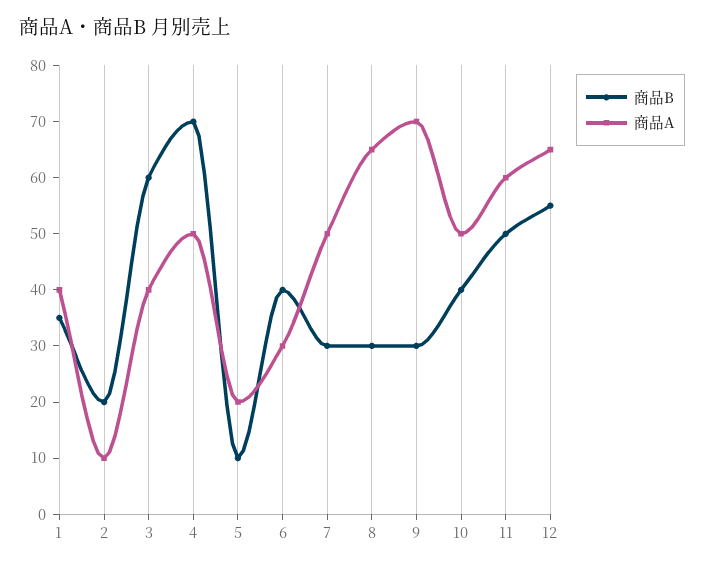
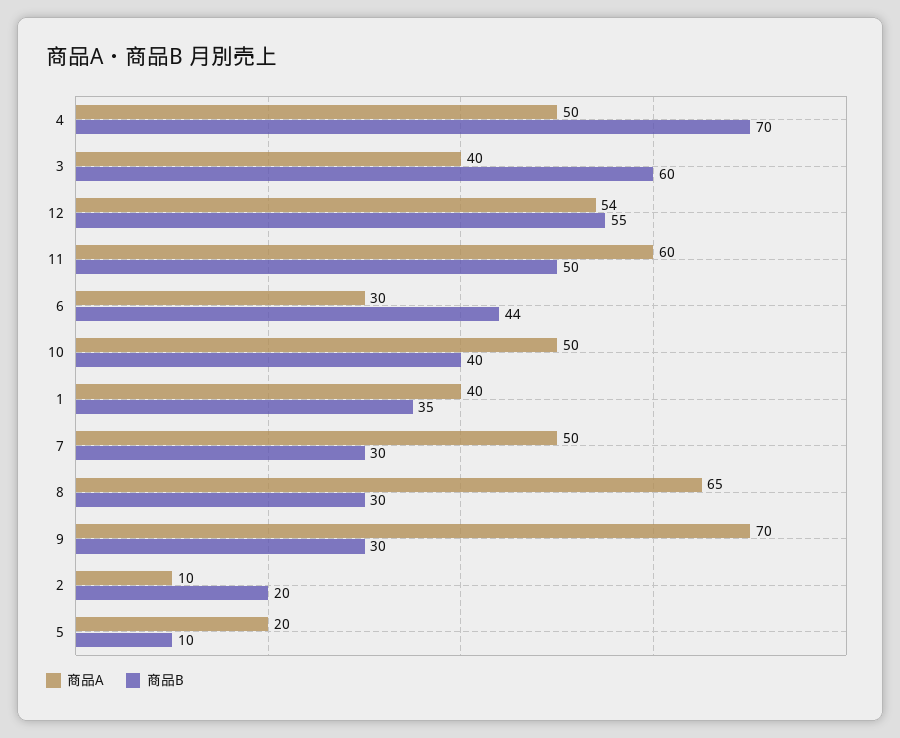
  {
    "商品B": {
      "1": 35,
      "2": 20,
      "3": 60,
      "4": 70,
      "5": 10,
-     "6": 40,
+     "6": 44,
      "7": 30,
      "8": 30,
      "9": 30,
      "10": 40,
      "11": 50,
      "12": 55
    },
    "商品A": {
      "1": 40,
      "2": 10,
      "3": 40,
      "4": 50,
      "5": 20,
      "6": 30,
      "7": 50,
      "8": 65,
      "9": 70,
      "10": 50,
      "11": 60,
-     "12": 65
+     "12": 54
    }
  }

